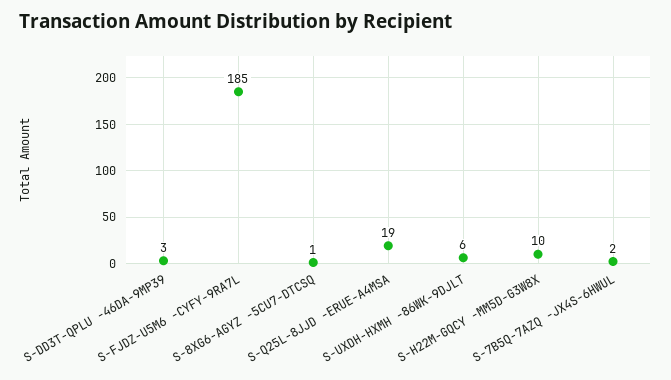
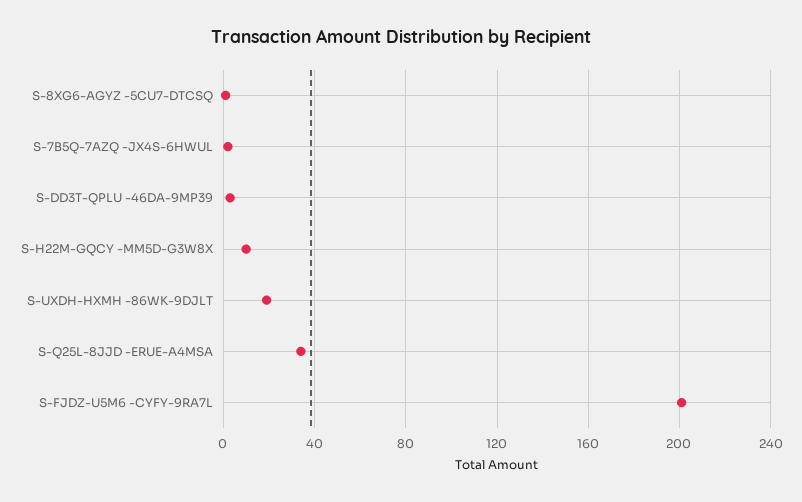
  {
    "S-DD3T-QPLU -46DA-9MP39": 3,
-   "S-FJDZ-U5M6 -CYFY-9RA7L": 185,
+   "S-FJDZ-U5M6 -CYFY-9RA7L": 200,
    "S-8XG6-AGYZ -5CU7-DTCSQ": 1,
-   "S-Q25L-8JJD -ERUE-A4MSA": 19,
+   "S-Q25L-8JJD -ERUE-A4MSA": 35,
-   "S-UXDH-HXMH -86WK-9DJLT": 6,
+   "S-UXDH-HXMH -86WK-9DJLT": 20,
    "S-H22M-GQCY -MM5D-G3W8X": 10,
    "S-7B5Q-7AZQ -JX4S-6HWUL": 2
  }

